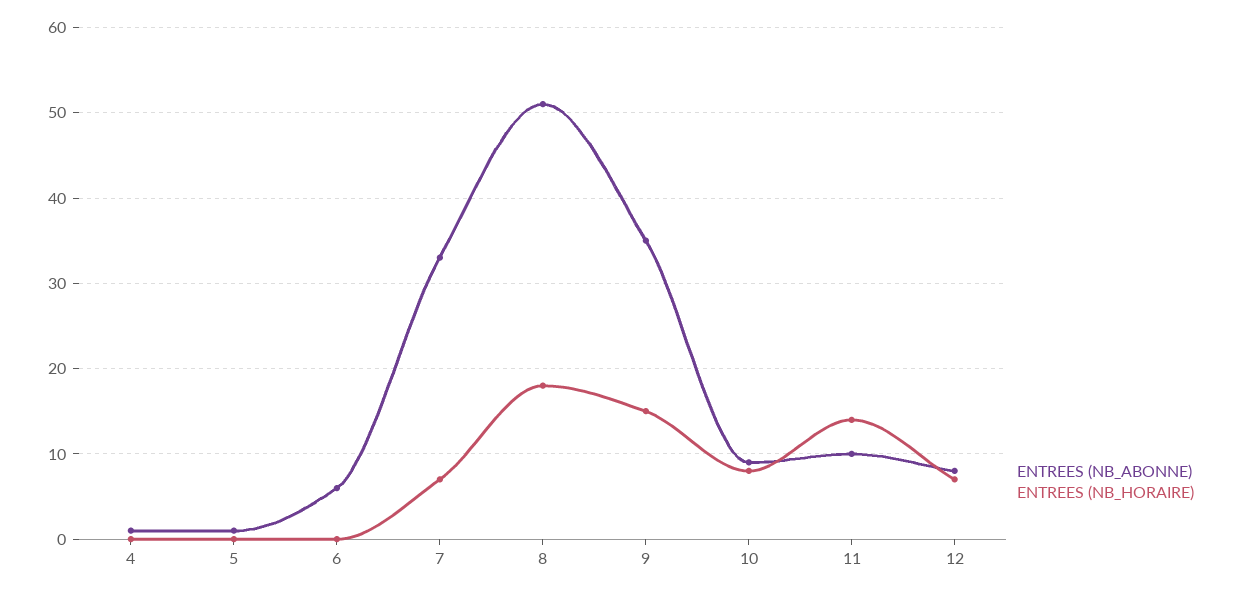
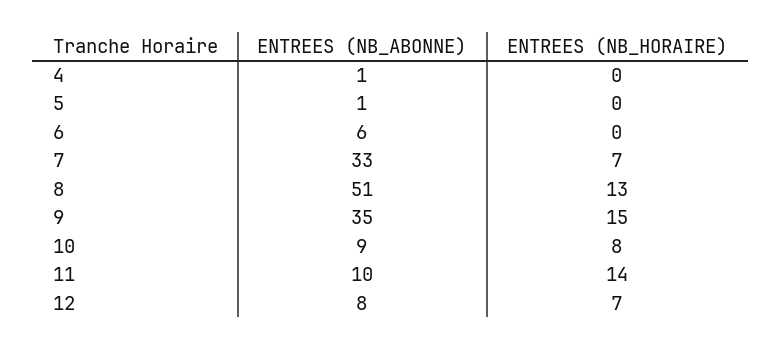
  {
    "ENTREES (NB_ABONNE)": {
      "4": 1,
      "5": 1,
      "6": 6,
      "7": 33,
      "8": 51,
      "9": 35,
      "10": 9,
      "11": 10,
      "12": 8
    },
    "ENTREES (NB_HORAIRE)": {
      "4": 0,
      "5": 0,
      "6": 0,
      "7": 7,
-     "8": 18,
+     "8": 13,
      "9": 15,
      "10": 8,
      "11": 14,
      "12": 7
    }
  }

